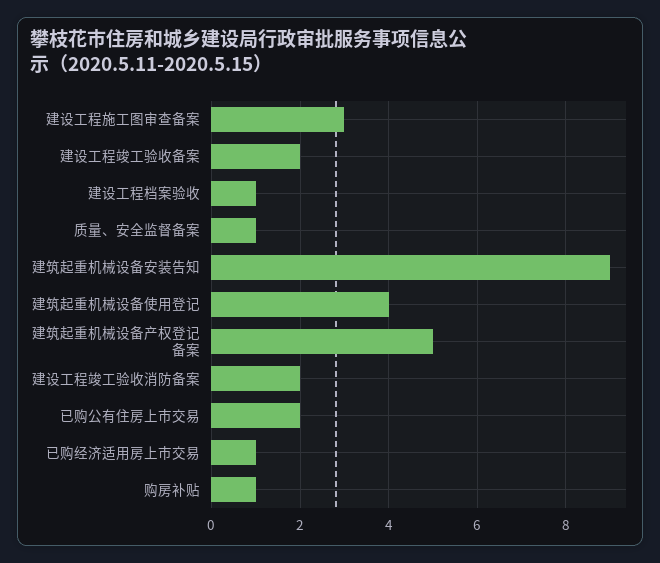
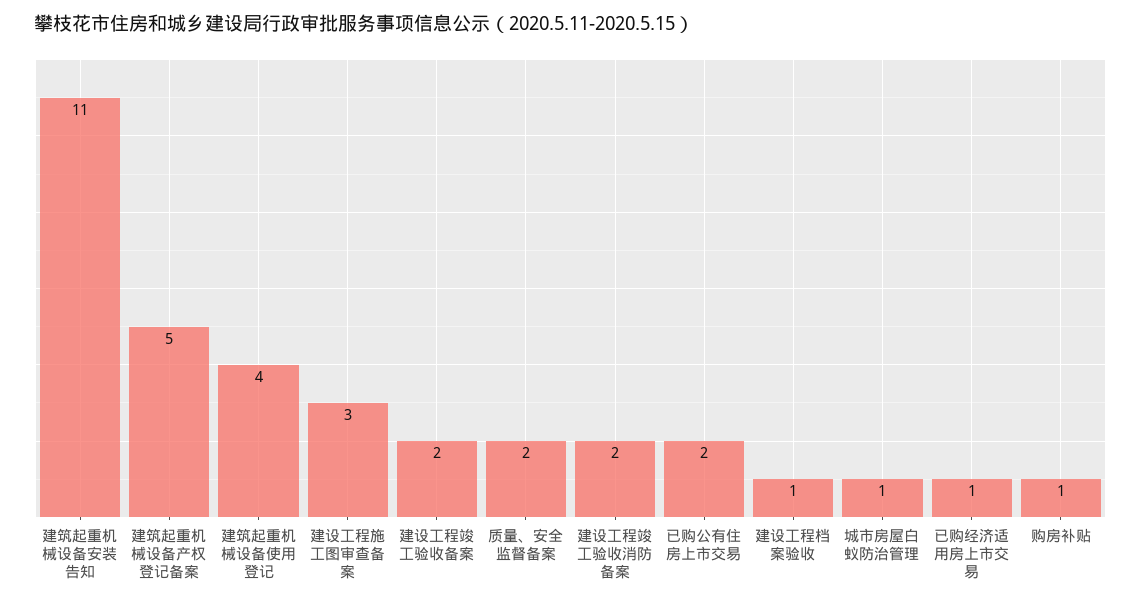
  {
    "建设工程施工图审查备案": 3,
    "建设工程竣工验收备案": 2,
    "建设工程档案验收": 1,
-   "质量、安全监督备案": 1,
+   "质量、安全监督备案": 2,
-   "建筑起重机械设备安装告知": 9,
+   "建筑起重机械设备安装告知": 11,
    "建筑起重机械设备使用登记": 4,
    "建筑起重机械设备产权登记备案": 5,
    "建设工程竣工验收消防备案": 2,
    "已购公有住房上市交易": 2,
    "已购经济适用房上市交易": 1,
-   "购房补贴": 1
+   "购房补贴": 1,
+   "城市房屋白蚁防治管理": 1
  }

